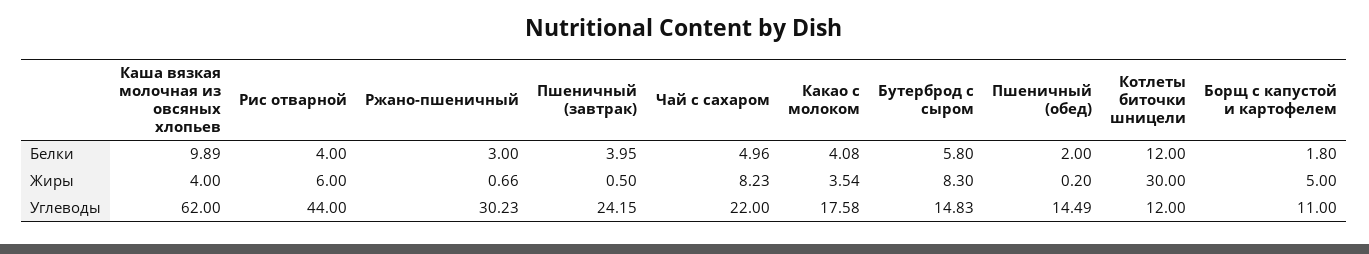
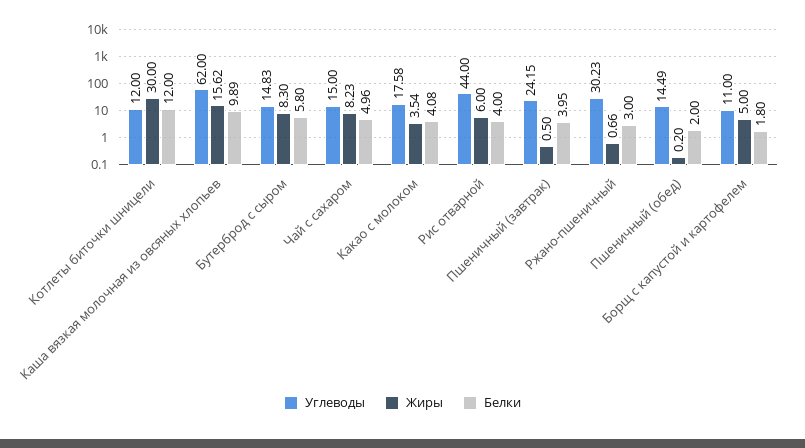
  {
    "Белки": {
      "Каша вязкая молочная из овсяных хлопьев": 9.89,
      "Рис отварной": 4,
      "Ржано-пшеничный": 3,
      "Пшеничный (завтрак)": 3.95,
      "Чай с сахаром": 4.96,
      "Какао с молоком": 4.08,
      "Бутерброд с сыром": 5.8,
      "Пшеничный (обед)": 2,
      "Котлеты биточки шницели": 12,
      "Борщ с капустой и картофелем": 1.8
    },
    "Жиры": {
-     "Каша вязкая молочная из овсяных хлопьев": 4,
+     "Каша вязкая молочная из овсяных хлопьев": 15.62,
      "Рис отварной": 6,
      "Ржано-пшеничный": 0.66,
      "Пшеничный (завтрак)": 0.5,
      "Чай с сахаром": 8.23,
      "Какао с молоком": 3.54,
      "Бутерброд с сыром": 8.3,
      "Пшеничный (обед)": 0.2,
      "Котлеты биточки шницели": 30,
      "Борщ с капустой и картофелем": 5
    },
    "Углеводы": {
      "Каша вязкая молочная из овсяных хлопьев": 62,
      "Рис отварной": 44,
      "Ржано-пшеничный": 30.23,
      "Пшеничный (завтрак)": 24.15,
-     "Чай с сахаром": 22,
+     "Чай с сахаром": 15,
      "Какао с молоком": 17.58,
      "Бутерброд с сыром": 14.83,
      "Пшеничный (обед)": 14.49,
      "Котлеты биточки шницели": 12,
      "Борщ с капустой и картофелем": 11
    }
  }

